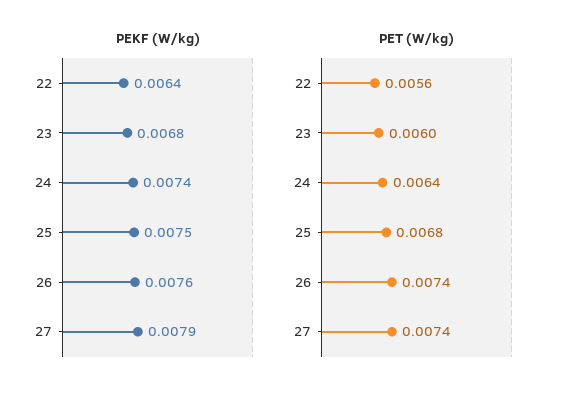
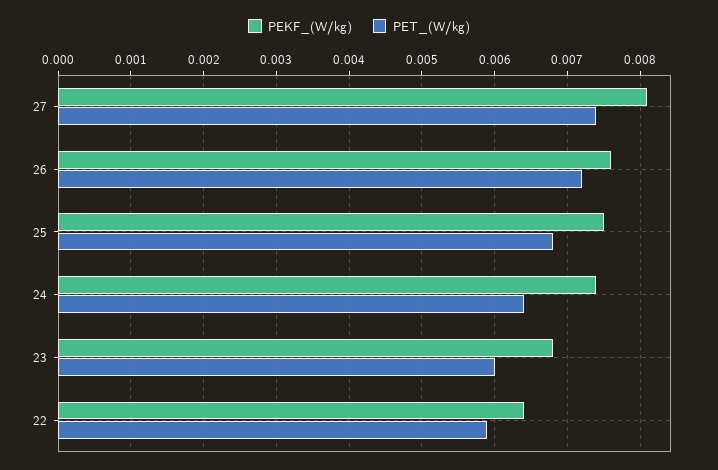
  {
    "PEKF (W/kg)": {
      "22": 0.0064,
      "23": 0.0068,
      "24": 0.0074,
      "25": 0.0075,
      "26": 0.0076,
-     "27": 0.0079
+     "27": 0.0081
    },
    "PET (W/kg)": {
-     "22": 0.0056,
+     "22": 0.0059,
      "23": 0.006,
      "24": 0.0064,
      "25": 0.0068,
-     "26": 0.0074,
+     "26": 0.0072,
      "27": 0.0074
    }
  }

